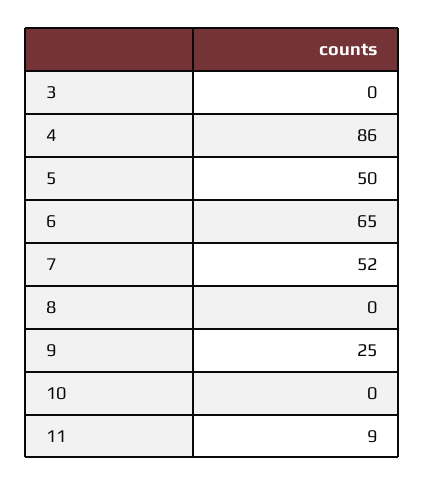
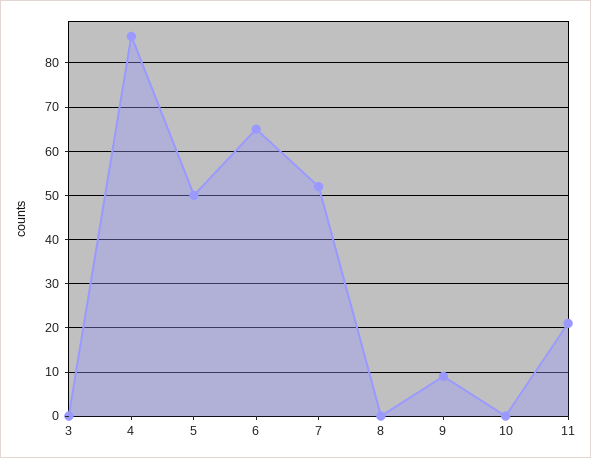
  {
    "3": 0,
    "4": 86,
    "5": 50,
    "6": 65,
    "7": 52,
    "8": 0,
-   "9": 25,
+   "9": 10,
    "10": 0,
-   "11": 9
+   "11": 20
  }

